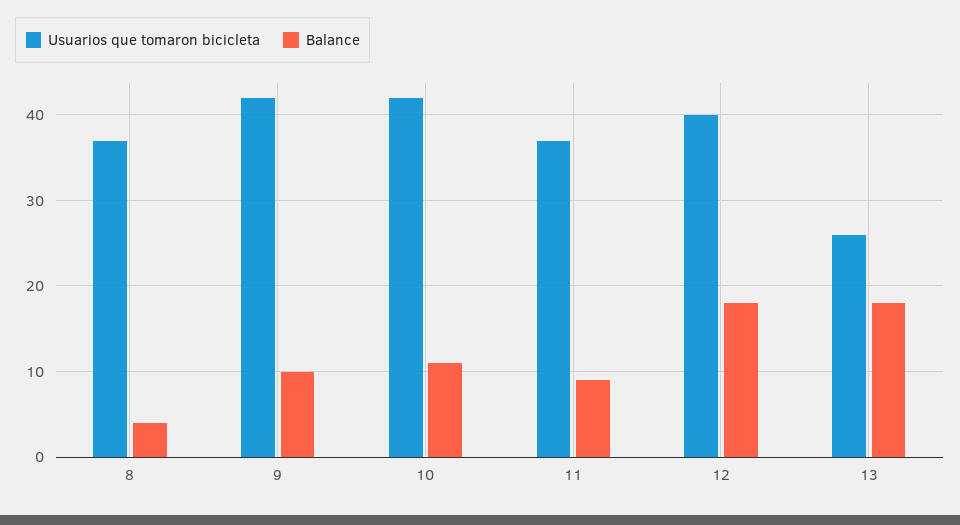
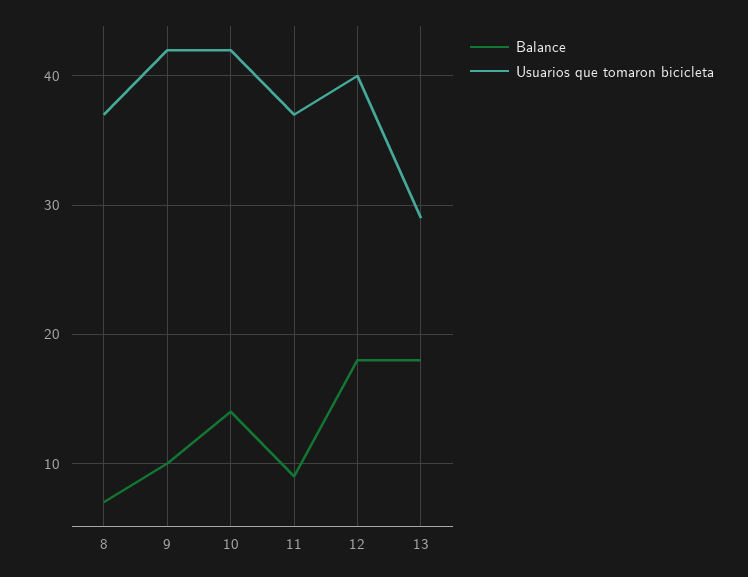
  {
    "Usuarios que tomaron bicicleta": {
      "8": 37,
      "9": 42,
      "10": 42,
      "11": 37,
      "12": 40,
-     "13": 26
+     "13": 29
    },
    "Balance": {
-     "8": 4,
+     "8": 7,
      "9": 10,
-     "10": 11,
+     "10": 14,
      "11": 9,
      "12": 18,
      "13": 18
    }
  }

